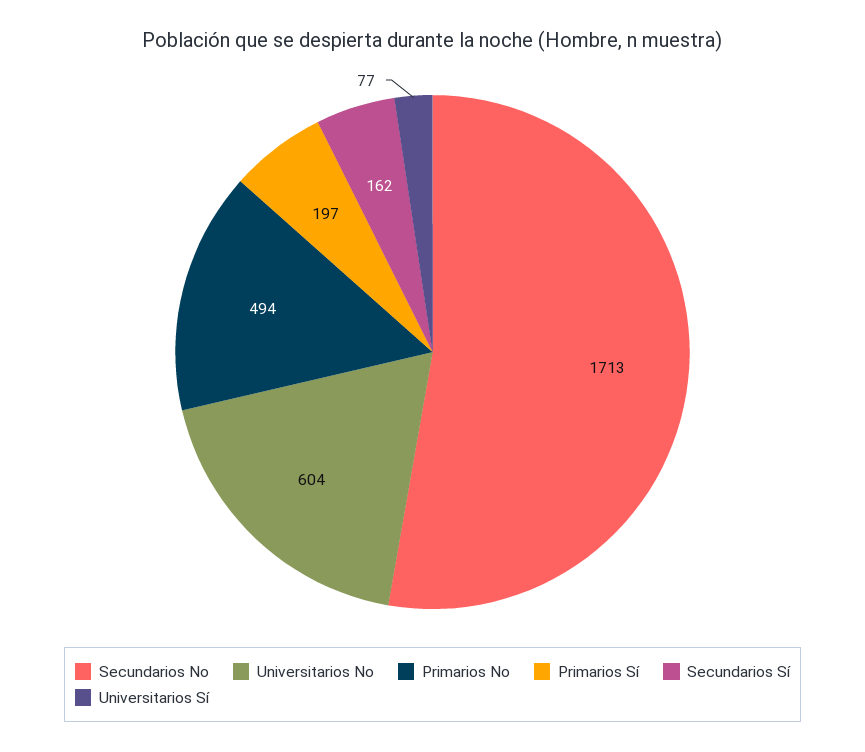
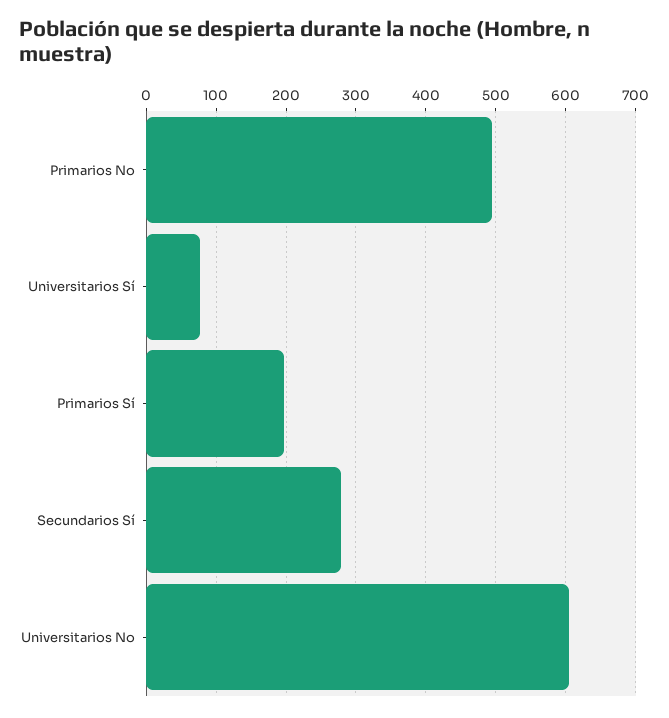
  {
-   "Secundarios No": 1713,
    "Universitarios No": 604,
    "Primarios No": 494,
    "Primarios Sí": 197,
-   "Secundarios Sí": 162,
+   "Secundarios Sí": 280,
    "Universitarios Sí": 77
  }

